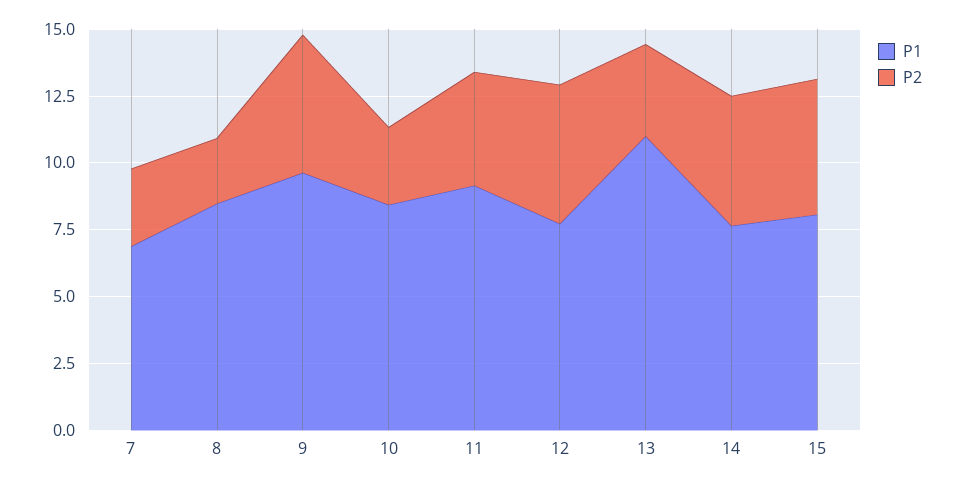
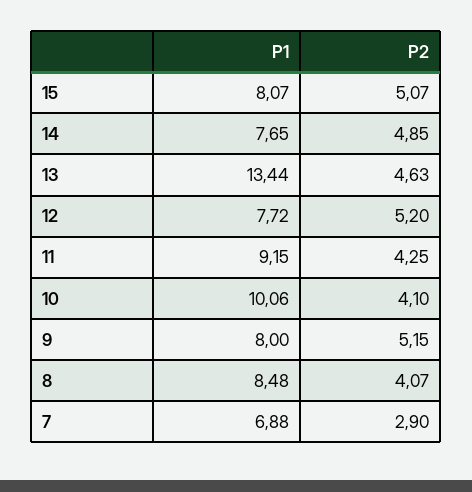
  {
    "P1": {
      "7": 6.88,
      "8": 8.48,
-     "9": 9.5,
+     "9": 8,
-     "10": 8.5,
+     "10": 10.06,
      "11": 9.15,
      "12": 7.72,
-     "13": 11,
+     "13": 13.44,
      "14": 7.65,
      "15": 8.07
    },
    "P2": {
      "7": 2.9,
-     "8": 2.5,
+     "8": 4.07,
      "9": 5.15,
-     "10": 3,
+     "10": 4.1,
      "11": 4.25,
      "12": 5.2,
-     "13": 3.5,
+     "13": 4.63,
      "14": 4.85,
      "15": 5.07
    }
  }

